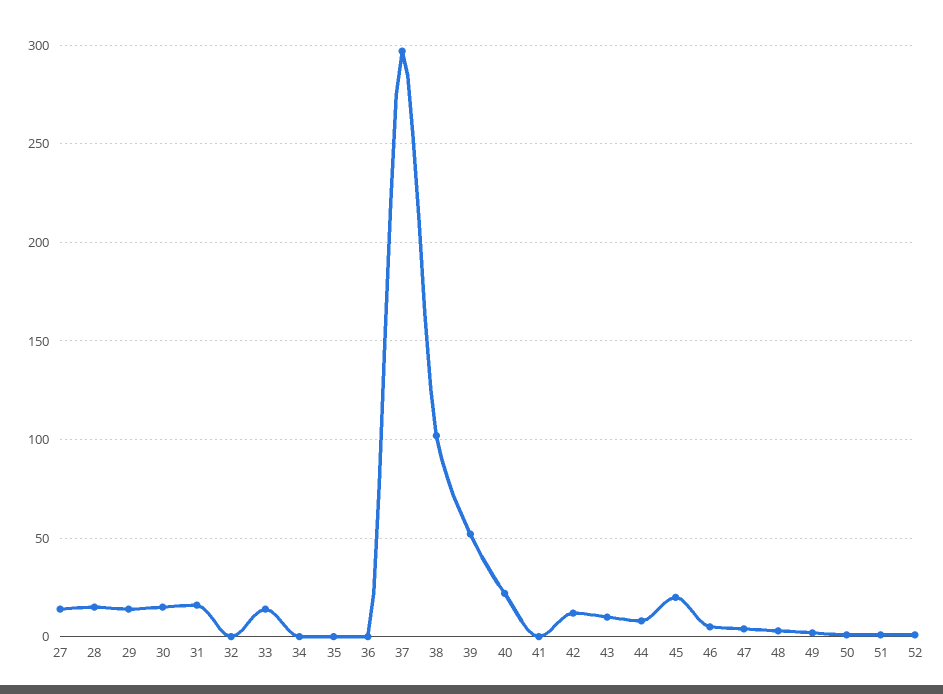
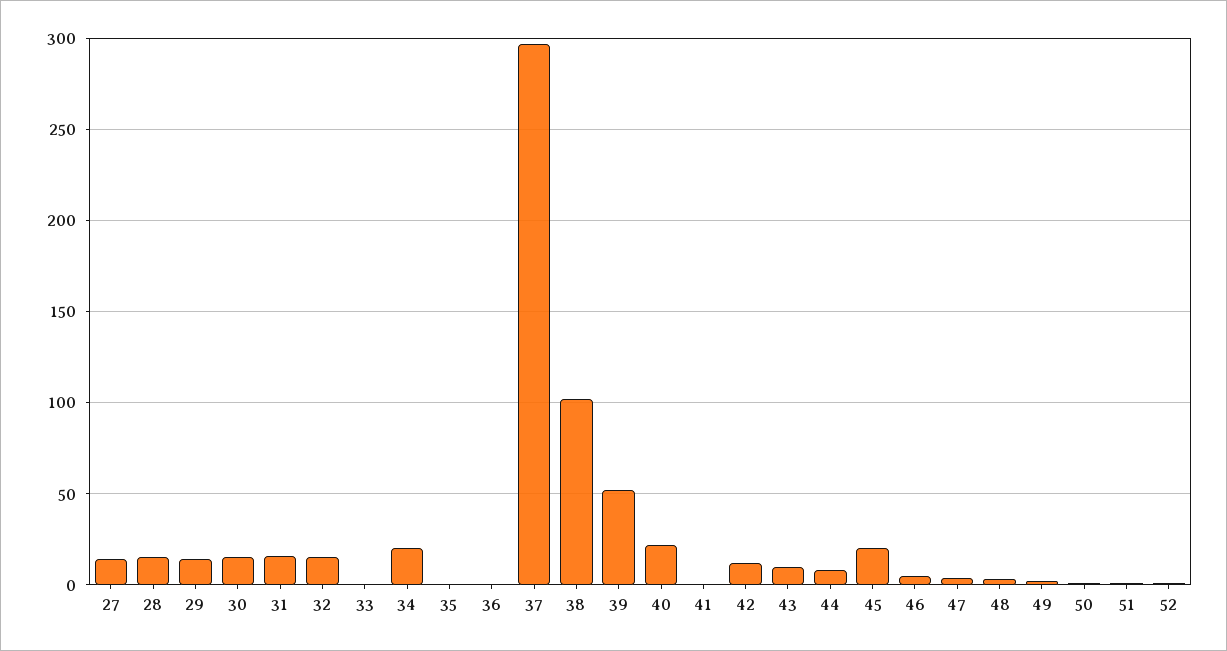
  {
    "27": 15,
    "28": 15,
    "29": 15,
    "30": 15,
    "31": 15,
-   "32": 0,
+   "32": 15,
-   "33": 15,
+   "33": 0,
-   "34": 0,
+   "34": 20,
    "35": 0,
    "36": 0,
    "37": 295,
    "38": 100,
    "39": 50,
    "40": 20,
    "41": 0,
    "42": 10,
    "43": 10,
    "44": 10,
    "45": 20,
    "46": 5,
    "47": 5,
    "48": 5,
    "49": 0,
    "50": 0,
    "51": 0,
    "52": 0
  }

